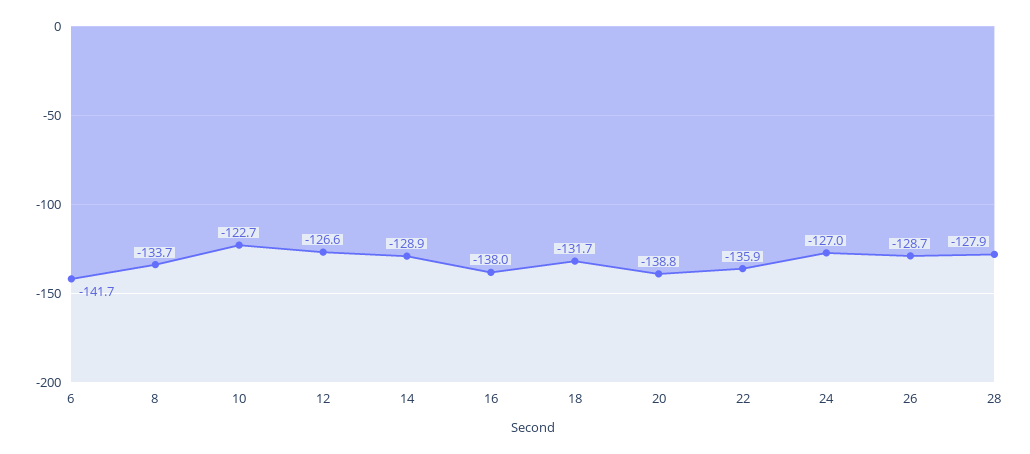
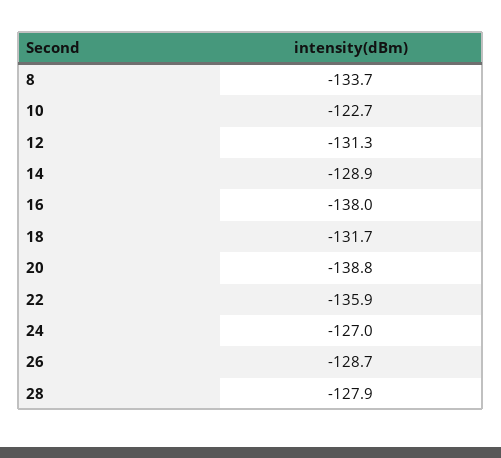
  {
-   "6": -141.7,
    "8": -133.7,
    "10": -122.7,
-   "12": -126.6,
+   "12": -131.3,
    "14": -128.9,
    "16": -138,
    "18": -131.7,
    "20": -138.8,
    "22": -135.9,
    "24": -127,
    "26": -128.7,
    "28": -127.9
  }

